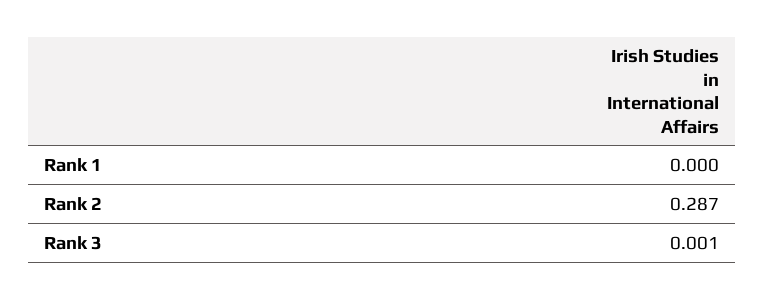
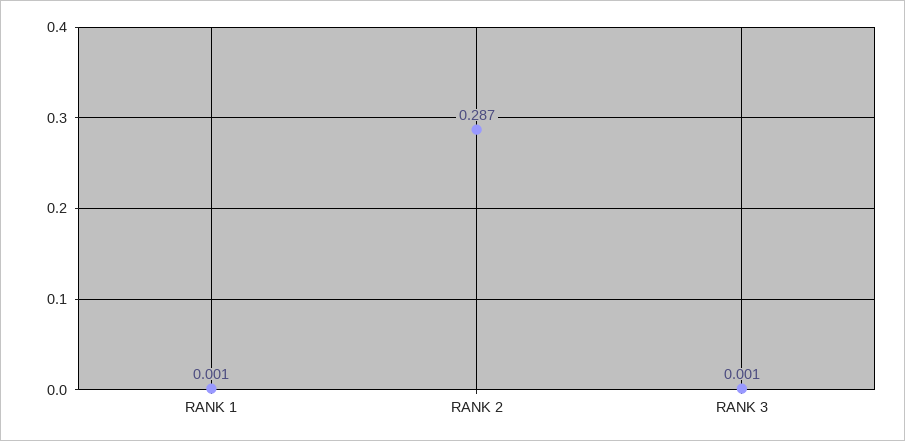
  {
-   "Rank 1": 0,
+   "Rank 1": 0.001,
    "Rank 2": 0.287,
    "Rank 3": 0.001
  }

